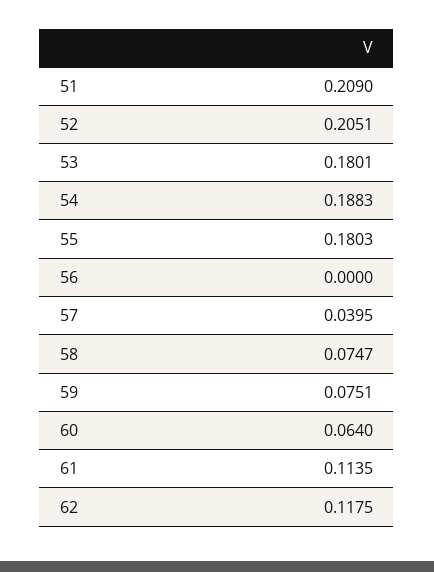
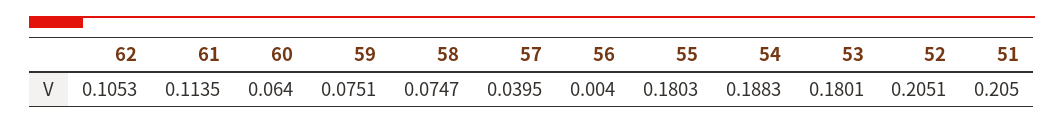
  {
-   "51": 0.209,
+   "51": 0.205,
    "52": 0.2051,
    "53": 0.1801,
    "54": 0.1883,
    "55": 0.1803,
-   "56": 0,
+   "56": 0.004,
    "57": 0.0395,
    "58": 0.0747,
    "59": 0.0751,
    "60": 0.064,
    "61": 0.1135,
-   "62": 0.1175
+   "62": 0.1053
  }

